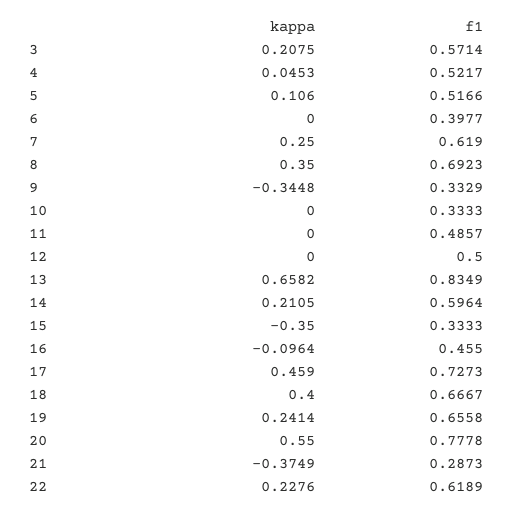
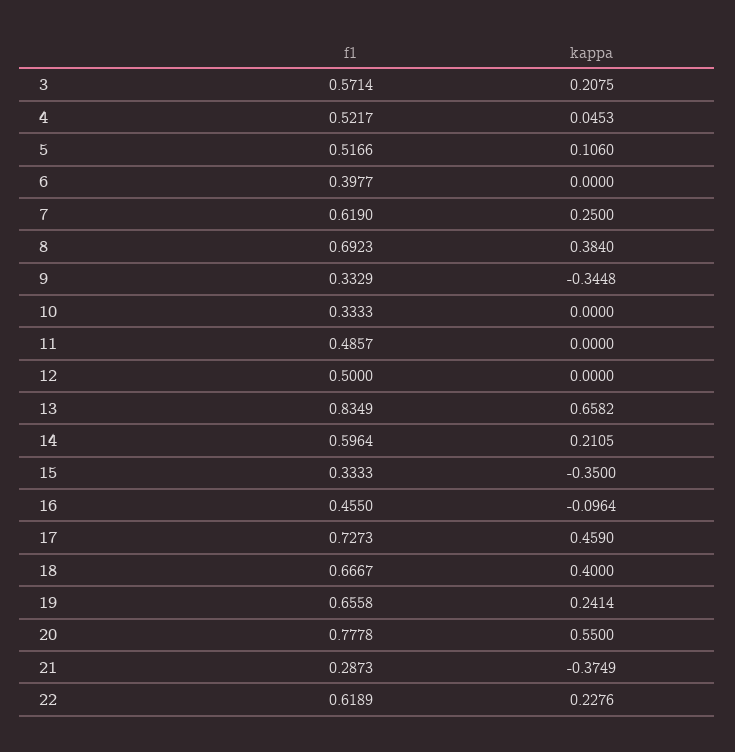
  {
    "kappa": {
      "3": 0.2075,
      "4": 0.0453,
      "5": 0.106,
      "6": 0,
      "7": 0.25,
-     "8": 0.35,
+     "8": 0.384,
      "9": -0.3448,
      "10": 0,
      "11": 0,
      "12": 0,
      "13": 0.6582,
      "14": 0.2105,
      "15": -0.35,
      "16": -0.0964,
      "17": 0.459,
      "18": 0.4,
      "19": 0.2414,
      "20": 0.55,
      "21": -0.3749,
      "22": 0.2276
    },
    "f1": {
      "3": 0.5714,
      "4": 0.5217,
      "5": 0.5166,
      "6": 0.3977,
      "7": 0.619,
      "8": 0.6923,
      "9": 0.3329,
      "10": 0.3333,
      "11": 0.4857,
      "12": 0.5,
      "13": 0.8349,
      "14": 0.5964,
      "15": 0.3333,
      "16": 0.455,
      "17": 0.7273,
      "18": 0.6667,
      "19": 0.6558,
      "20": 0.7778,
      "21": 0.2873,
      "22": 0.6189
    }
  }

